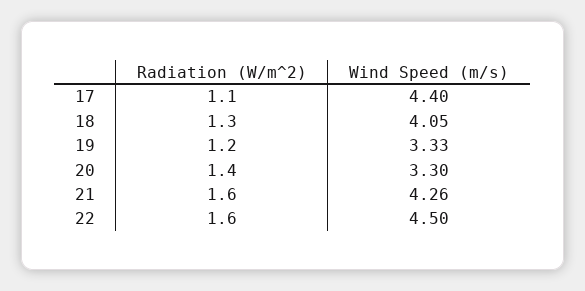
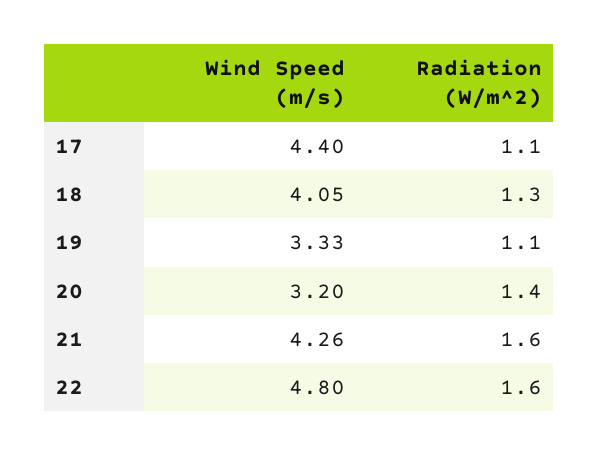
  {
    "Radiation (W/m^2)": {
      "17": 1.1,
      "18": 1.3,
-     "19": 1.2,
+     "19": 1.1,
      "20": 1.4,
      "21": 1.6,
      "22": 1.6
    },
    "Wind Speed (m/s)": {
      "17": 4.4,
      "18": 4.05,
      "19": 3.33,
-     "20": 3.3,
+     "20": 3.2,
      "21": 4.26,
-     "22": 4.5
+     "22": 4.8
    }
  }

